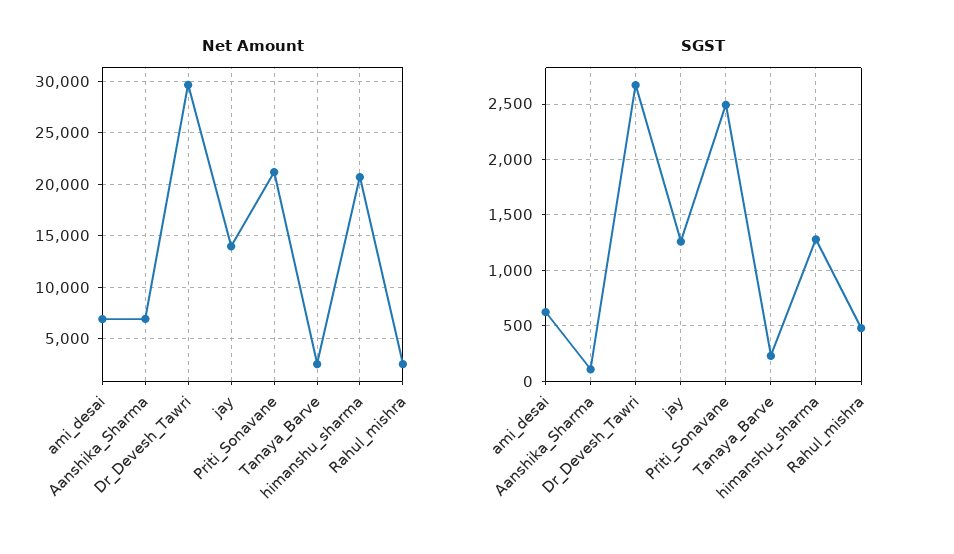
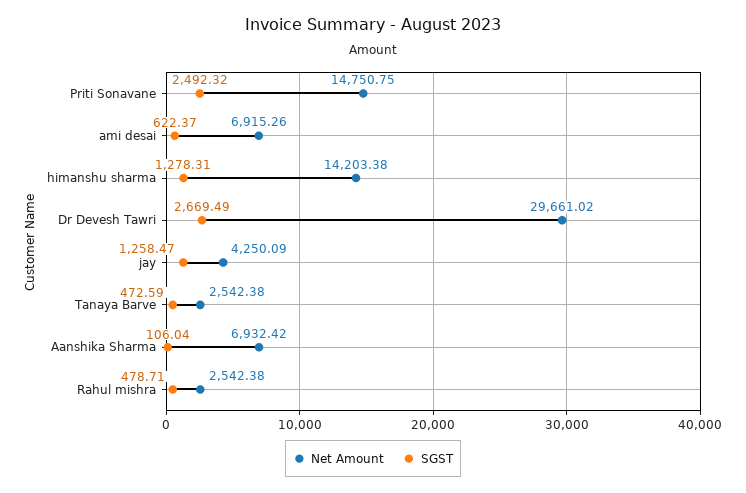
  {
    "Net Amount": {
      "ami_desai": 6915.26,
      "Aanshika_Sharma": 6932.42,
      "Dr_Devesh_Tawri": 29661.02,
-     "jay": 14000,
+     "jay": 4250.09,
-     "Priti_Sonavane": 21000,
+     "Priti_Sonavane": 14750.75,
      "Tanaya_Barve": 2542.38,
-     "himanshu_sharma": 21000,
+     "himanshu_sharma": 14203.38,
      "Rahul_mishra": 2542.38
    },
    "SGST": {
      "ami_desai": 622.37,
      "Aanshika_Sharma": 106.04,
      "Dr_Devesh_Tawri": 2669.49,
      "jay": 1258.47,
      "Priti_Sonavane": 2492.32,
-     "Tanaya_Barve": 200,
+     "Tanaya_Barve": 472.59,
      "himanshu_sharma": 1278.31,
      "Rahul_mishra": 478.71
    }
  }

